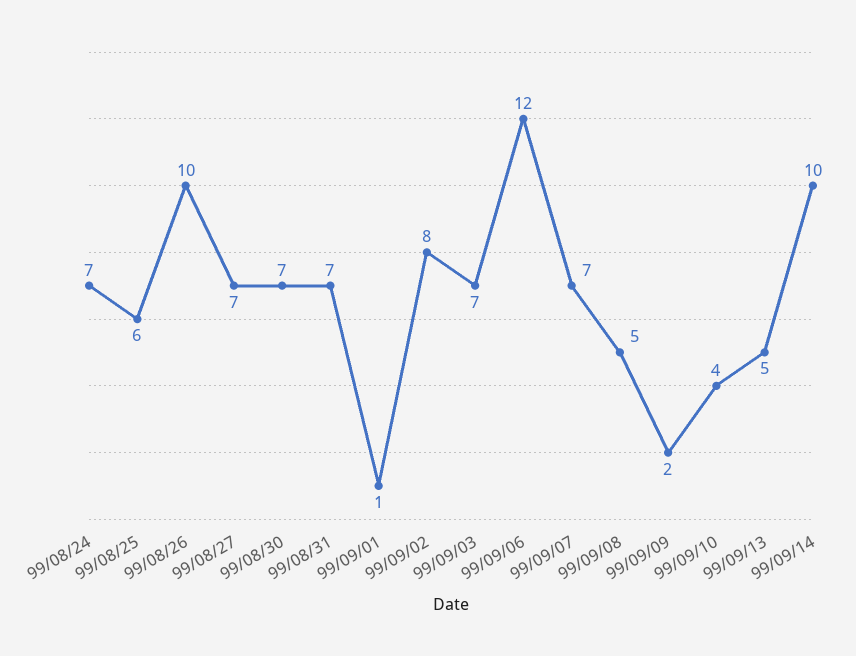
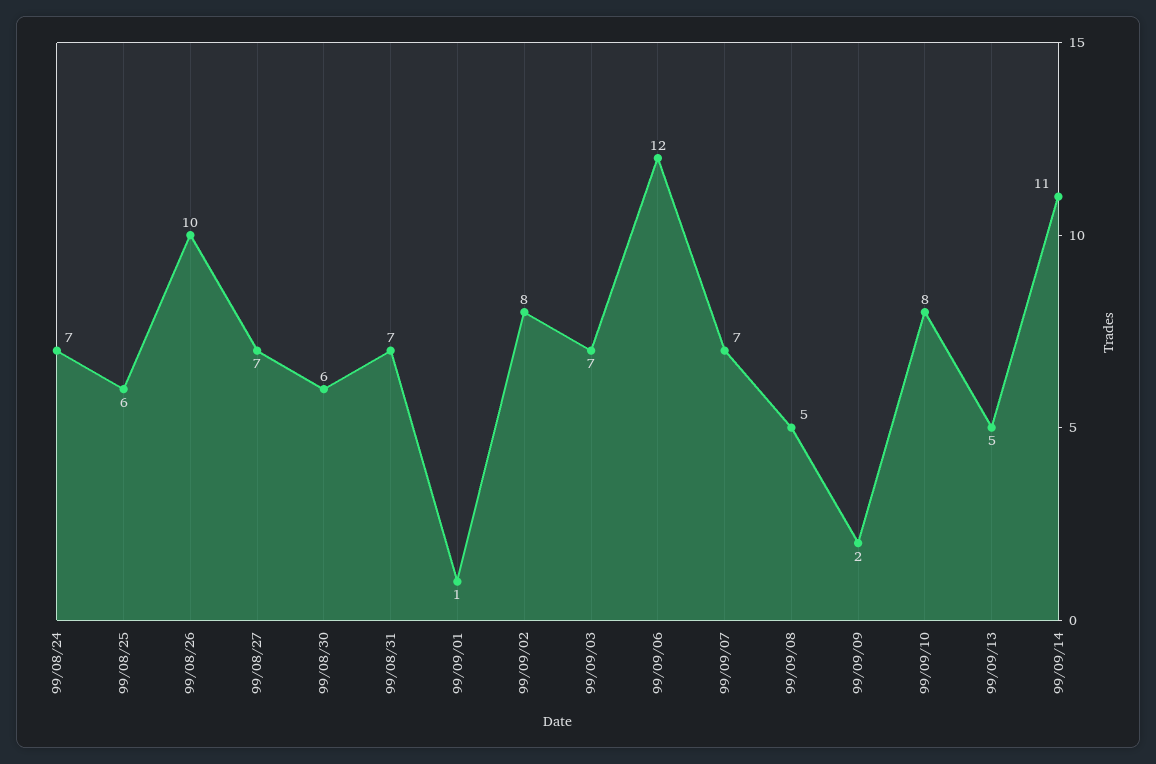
  {
    "99/08/24": 7,
    "99/08/25": 6,
    "99/08/26": 10,
    "99/08/27": 7,
-   "99/08/30": 7,
+   "99/08/30": 6,
    "99/08/31": 7,
    "99/09/01": 1,
    "99/09/02": 8,
    "99/09/03": 7,
    "99/09/06": 12,
    "99/09/07": 7,
    "99/09/08": 5,
    "99/09/09": 2,
-   "99/09/10": 4,
+   "99/09/10": 8,
    "99/09/13": 5,
-   "99/09/14": 10
+   "99/09/14": 11
  }

